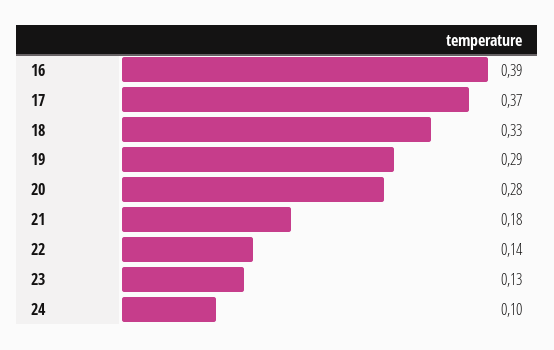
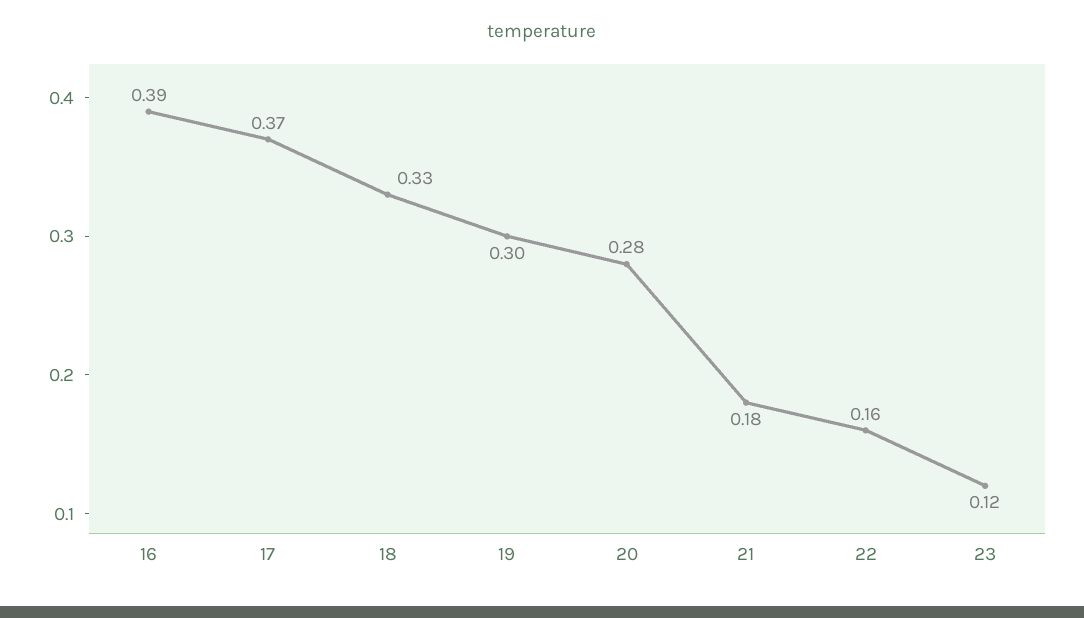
  {
    "16": 0.39,
    "17": 0.37,
    "18": 0.33,
-   "19": 0.29,
+   "19": 0.3,
    "20": 0.28,
    "21": 0.18,
-   "22": 0.14,
+   "22": 0.16,
-   "23": 0.13,
+   "23": 0.12
-   "24": 0.1
  }

